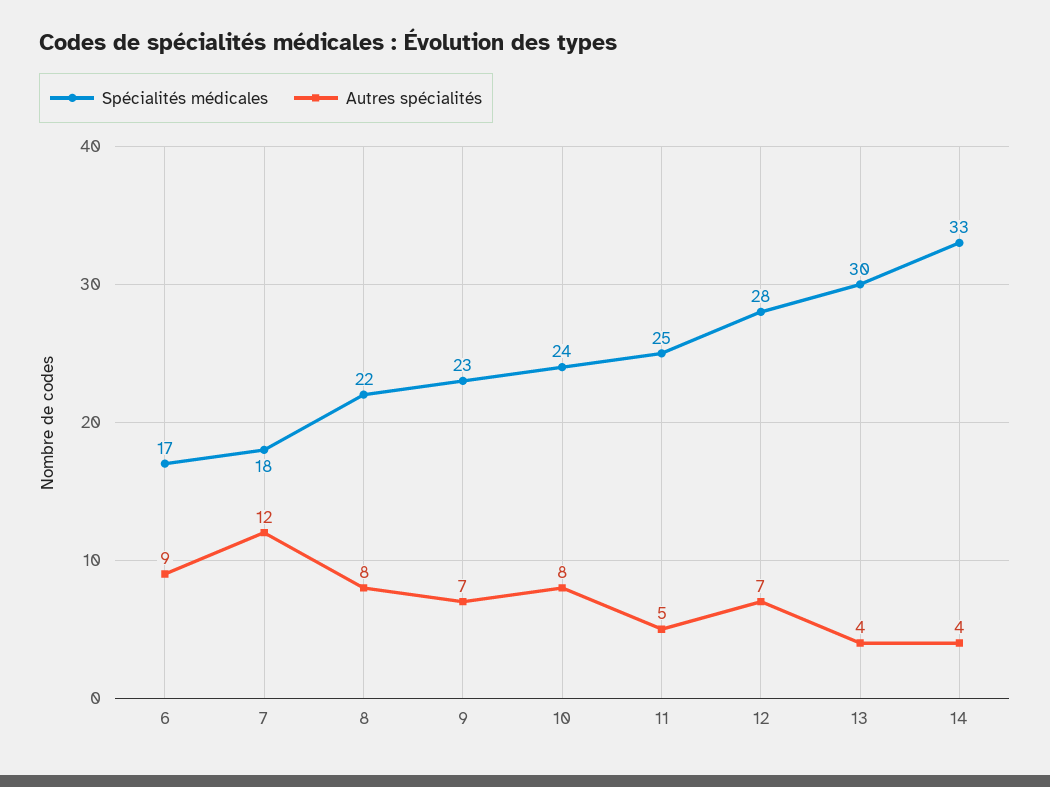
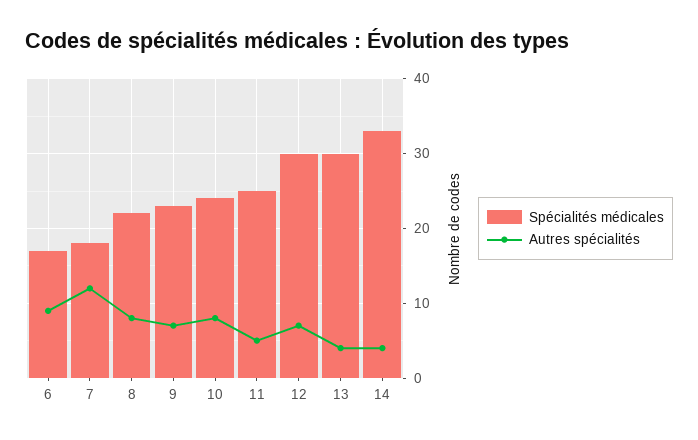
  {
    "Spécialités médicales": {
      "6": 17,
      "7": 18,
      "8": 22,
      "9": 23,
      "10": 24,
      "11": 25,
-     "12": 28,
+     "12": 30,
      "13": 30,
      "14": 33
    },
    "Autres spécialités": {
      "6": 9,
      "7": 12,
      "8": 8,
      "9": 7,
      "10": 8,
      "11": 5,
      "12": 7,
      "13": 4,
      "14": 4
    }
  }

